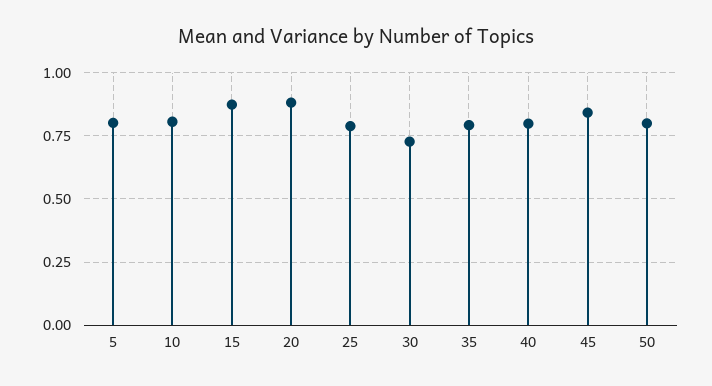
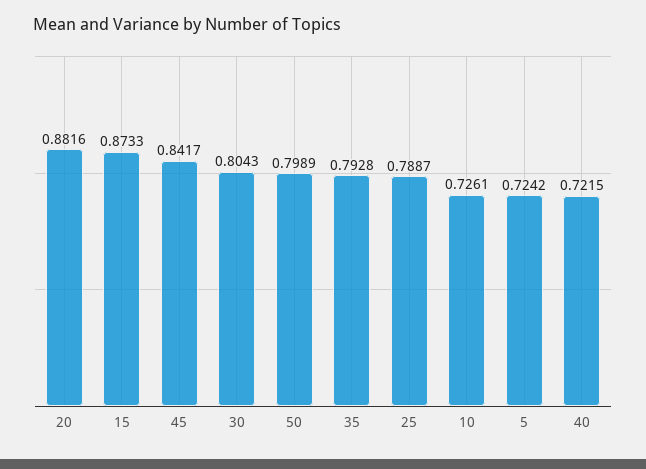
  {
-   "5": 0.8,
+   "5": 0.7242,
-   "10": 0.8,
+   "10": 0.7261,
    "15": 0.8733,
    "20": 0.8816,
    "25": 0.7887,
-   "30": 0.725,
+   "30": 0.8043,
    "35": 0.7928,
-   "40": 0.8,
+   "40": 0.7215,
    "45": 0.8417,
    "50": 0.7989
  }

